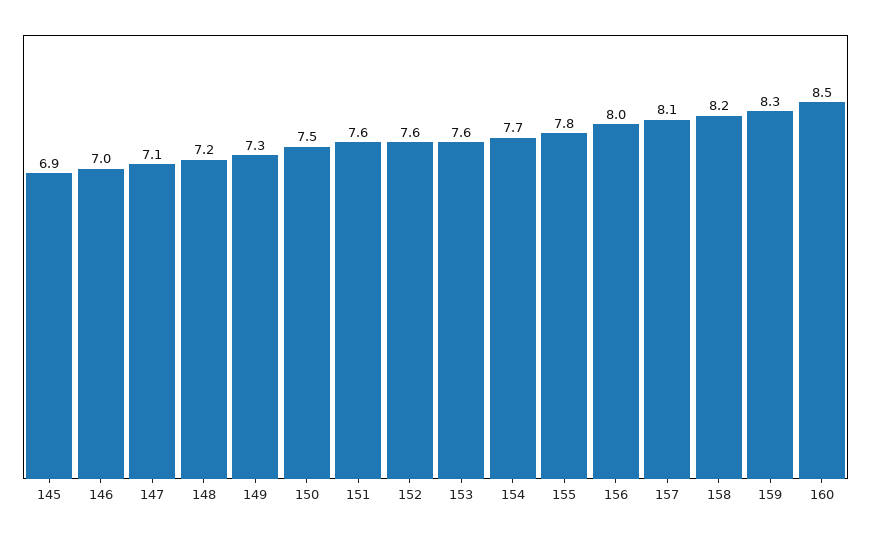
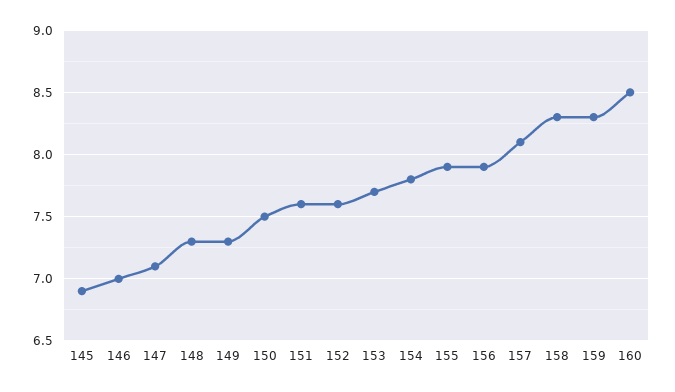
  {
    "145": 6.9,
    "146": 7,
    "147": 7.1,
-   "148": 7.2,
+   "148": 7.3,
    "149": 7.3,
    "150": 7.5,
    "151": 7.6,
    "152": 7.6,
-   "153": 7.6,
+   "153": 7.7,
-   "154": 7.7,
+   "154": 7.8,
-   "155": 7.8,
+   "155": 7.9,
-   "156": 8,
+   "156": 7.9,
    "157": 8.1,
-   "158": 8.2,
+   "158": 8.3,
    "159": 8.3,
    "160": 8.5
  }

